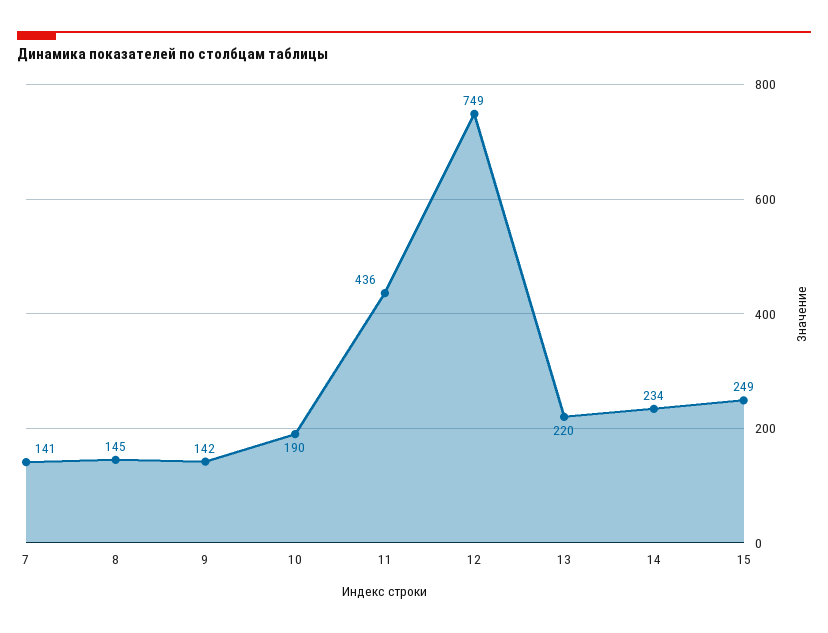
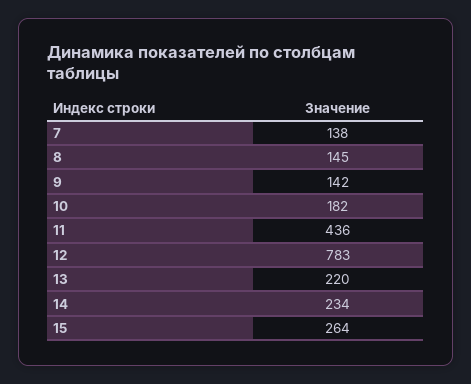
  {
-   "7": 141,
+   "7": 138,
    "8": 145,
    "9": 142,
-   "10": 190,
+   "10": 182,
    "11": 436,
-   "12": 749,
+   "12": 783,
    "13": 220,
    "14": 234,
-   "15": 249
+   "15": 264
  }

